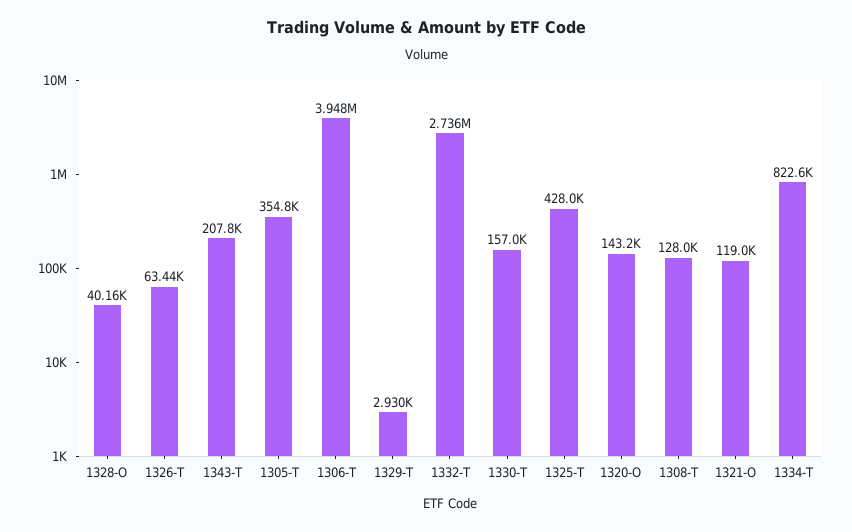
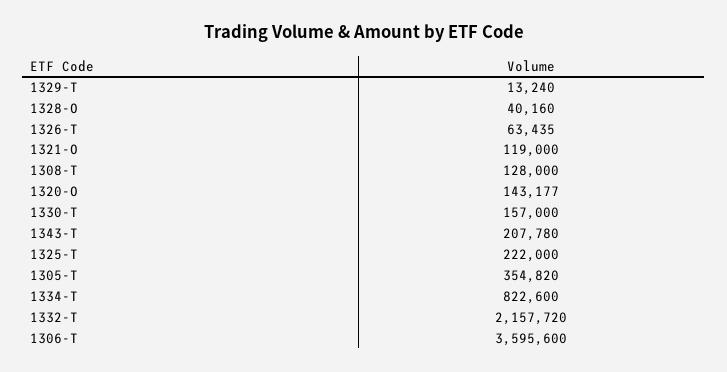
  {
    "1328-O": 40160,
    "1326-T": 63435,
    "1343-T": 207780,
    "1305-T": 354820,
-   "1306-T": 3948000,
+   "1306-T": 3595600,
-   "1329-T": 2930,
+   "1329-T": 13240,
-   "1332-T": 2736000,
+   "1332-T": 2157720,
    "1330-T": 157000,
-   "1325-T": 428000,
+   "1325-T": 222000,
    "1320-O": 143177,
    "1308-T": 128000,
    "1321-O": 119000,
    "1334-T": 822600
  }

